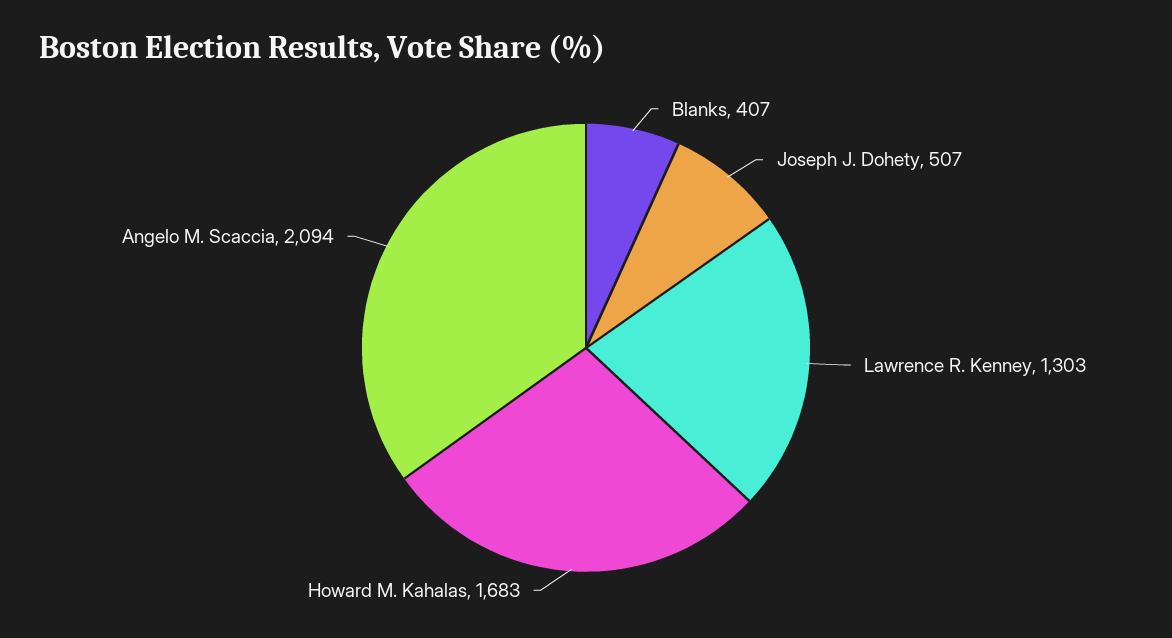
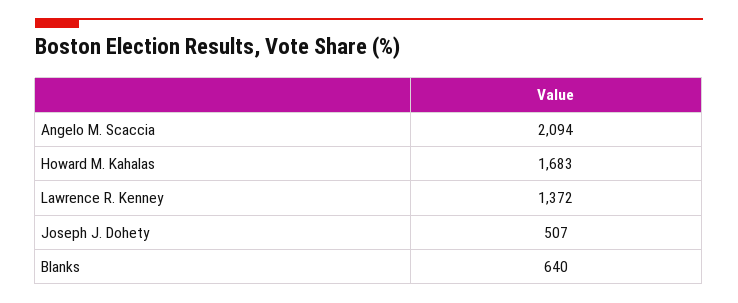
  {
-   "Blanks": 407,
+   "Blanks": 640,
    "Joseph J. Dohety": 507,
-   "Lawrence R. Kenney": 1303,
+   "Lawrence R. Kenney": 1372,
    "Howard M. Kahalas": 1683,
    "Angelo M. Scaccia": 2094
  }

